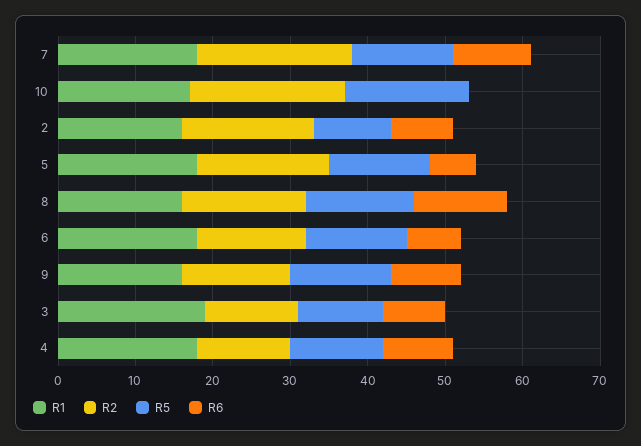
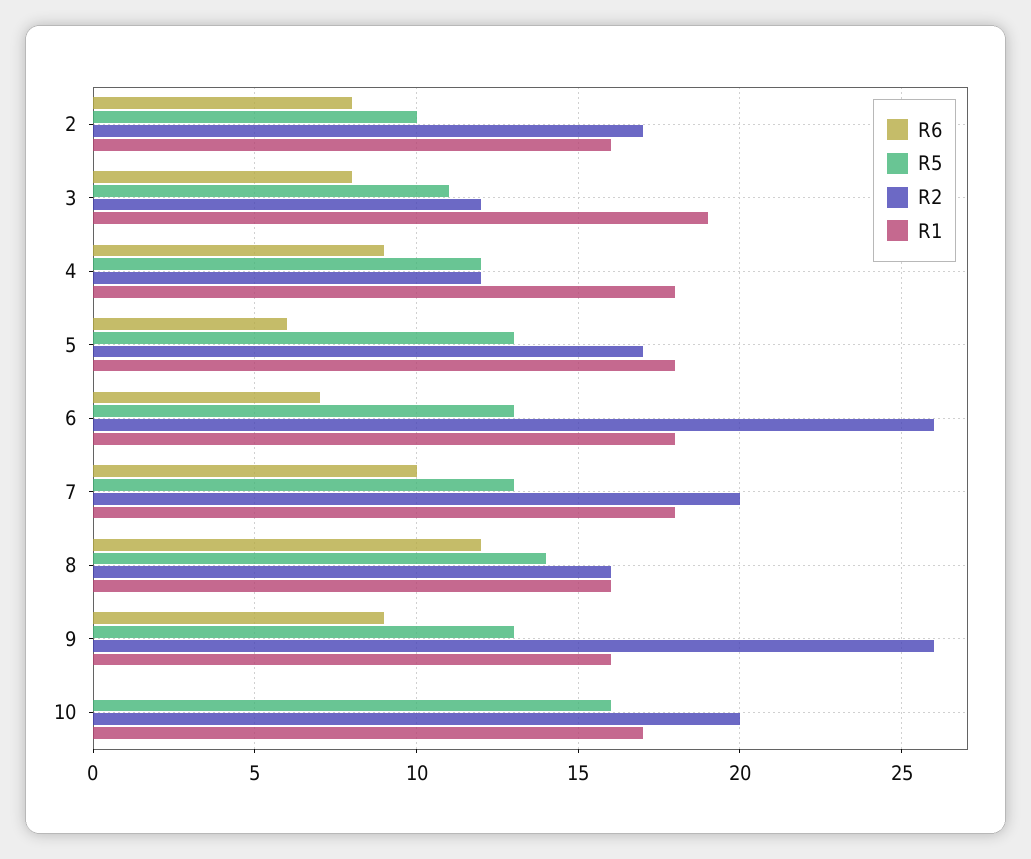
  {
    "R1": {
      "7": 18,
      "10": 17,
      "2": 16,
      "5": 18,
      "8": 16,
      "6": 18,
      "9": 16,
      "3": 19,
      "4": 18
    },
    "R2": {
      "7": 20,
      "10": 20,
      "2": 17,
      "5": 17,
      "8": 16,
-     "6": 15,
+     "6": 26,
-     "9": 15,
+     "9": 26,
      "3": 12,
      "4": 12
    },
    "R5": {
      "7": 13,
      "10": 16,
      "2": 10,
      "5": 13,
      "8": 14,
      "6": 13,
      "9": 13,
      "3": 11,
      "4": 12
    },
    "R6": {
      "7": 10,
      "10": 0,
      "2": 8,
      "5": 6,
      "8": 12,
      "6": 7,
      "9": 9,
      "3": 8,
      "4": 9
    }
  }

